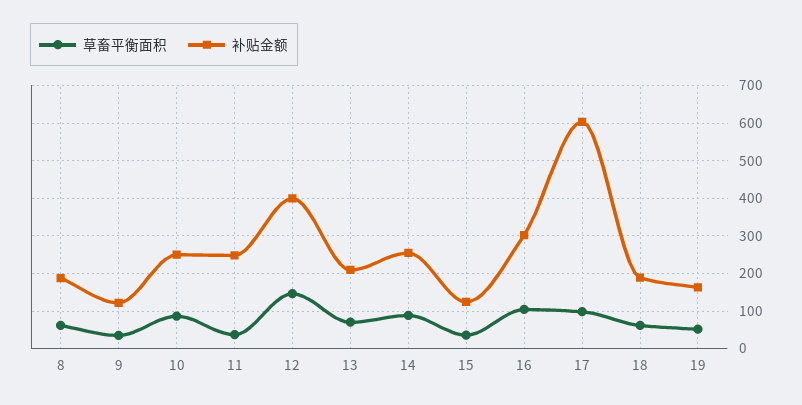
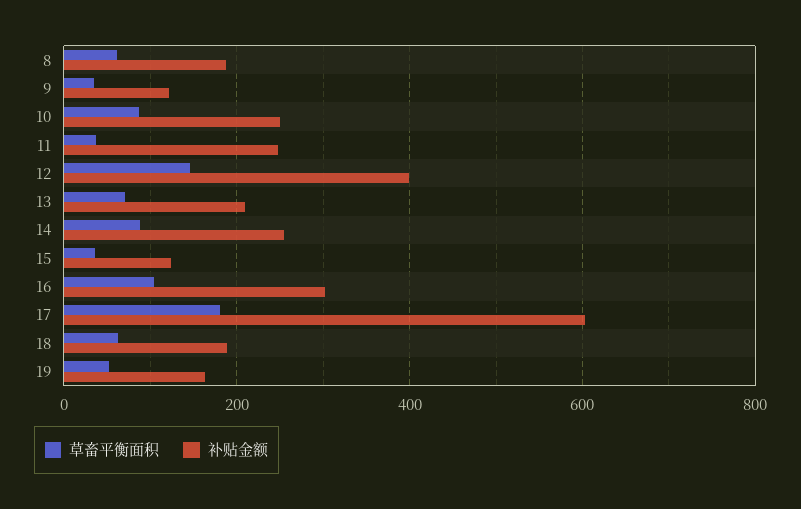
  {
    "草畜平衡面积": {
      "8": 60,
      "9": 40,
      "10": 80,
      "11": 40,
      "12": 140,
      "13": 80,
      "14": 80,
      "15": 40,
      "16": 100,
-     "17": 100,
+     "17": 180,
      "18": 60,
      "19": 60
    },
    "补贴金额": {
      "8": 180,
      "9": 120,
      "10": 260,
      "11": 240,
      "12": 400,
      "13": 200,
      "14": 260,
      "15": 120,
      "16": 300,
      "17": 600,
      "18": 180,
      "19": 160
    }
  }

